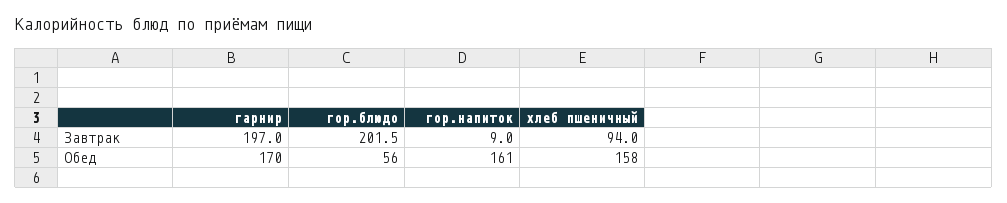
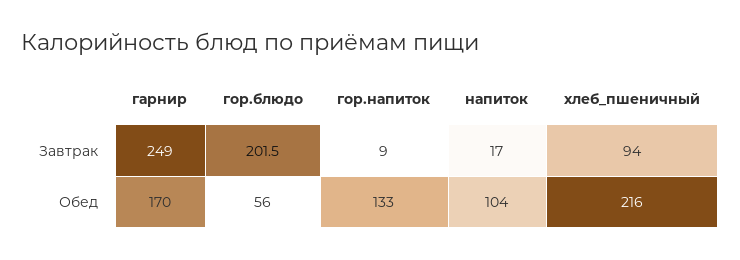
  {
    "гарнир": {
-     "Завтрак": 197,
+     "Завтрак": 249,
      "Обед": 170
    },
    "гор.блюдо": {
      "Завтрак": 201.5,
      "Обед": 56
    },
    "гор.напиток": {
      "Завтрак": 9,
-     "Обед": 161
+     "Обед": 133
    },
    "хлеб пшеничный": {
      "Завтрак": 94,
-     "Обед": 158
+     "Обед": 216
-   }
+   },
+   "напиток": {
+     "Завтрак": 17,
+     "Обед": 104
+   }
  }

